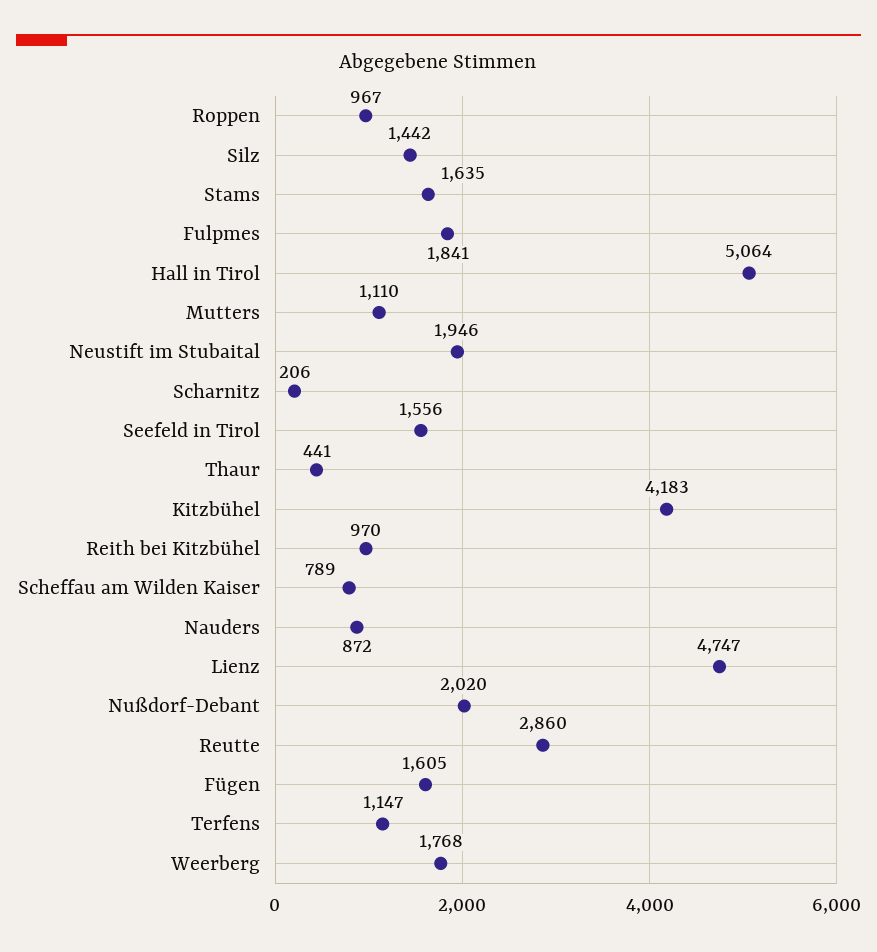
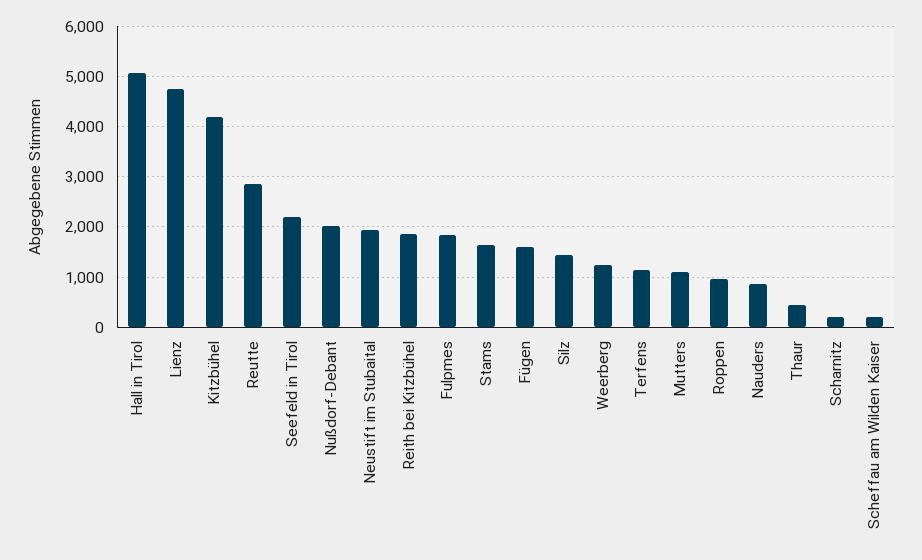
  {
    "Roppen": 967,
    "Silz": 1442,
    "Stams": 1635,
    "Fulpmes": 1841,
    "Hall in Tirol": 5064,
    "Mutters": 1110,
    "Neustift im Stubaital": 1946,
    "Scharnitz": 206,
-   "Seefeld in Tirol": 1556,
+   "Seefeld in Tirol": 2200,
    "Thaur": 441,
    "Kitzbühel": 4183,
-   "Reith bei Kitzbühel": 970,
+   "Reith bei Kitzbühel": 1800,
-   "Scheffau am Wilden Kaiser": 789,
+   "Scheffau am Wilden Kaiser": 200,
    "Nauders": 872,
    "Lienz": 4747,
    "Nußdorf-Debant": 2020,
    "Reutte": 2860,
    "Fügen": 1605,
    "Terfens": 1147,
-   "Weerberg": 1768
+   "Weerberg": 1200
  }

